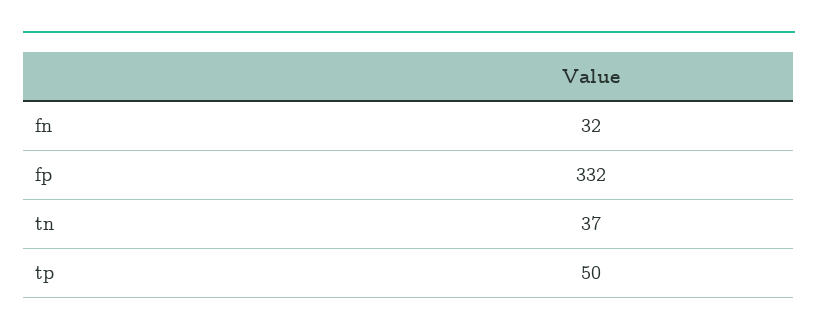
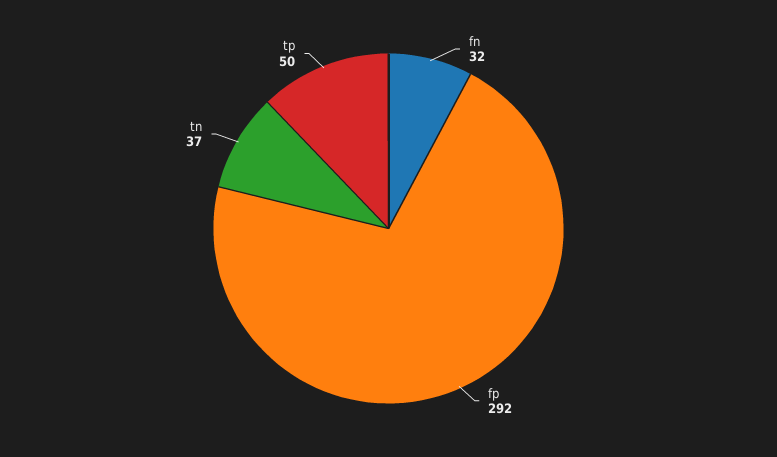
  {
    "fn": 32,
-   "fp": 332,
+   "fp": 292,
    "tn": 37,
    "tp": 50
  }

